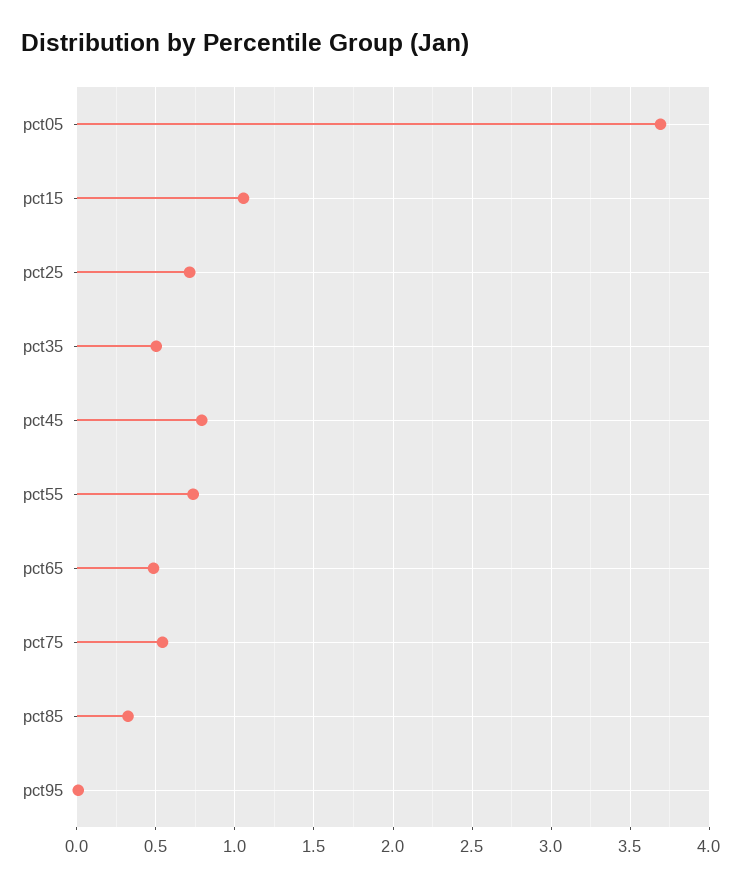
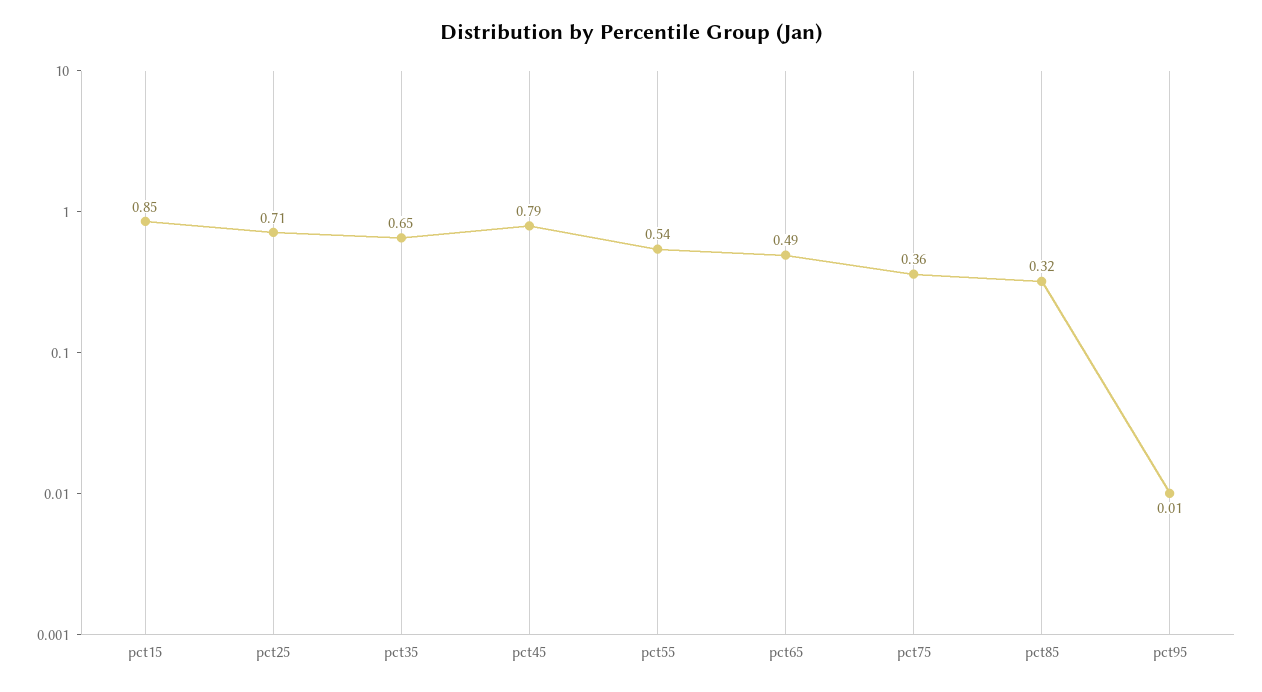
  {
-   "pct05": 3.7,
-   "pct15": 1.05,
+   "pct15": 0.85,
    "pct25": 0.71,
-   "pct35": 0.5,
+   "pct35": 0.65,
    "pct45": 0.79,
-   "pct55": 0.75,
+   "pct55": 0.54,
    "pct65": 0.49,
-   "pct75": 0.55,
+   "pct75": 0.36,
    "pct85": 0.32,
    "pct95": 0.01
  }

